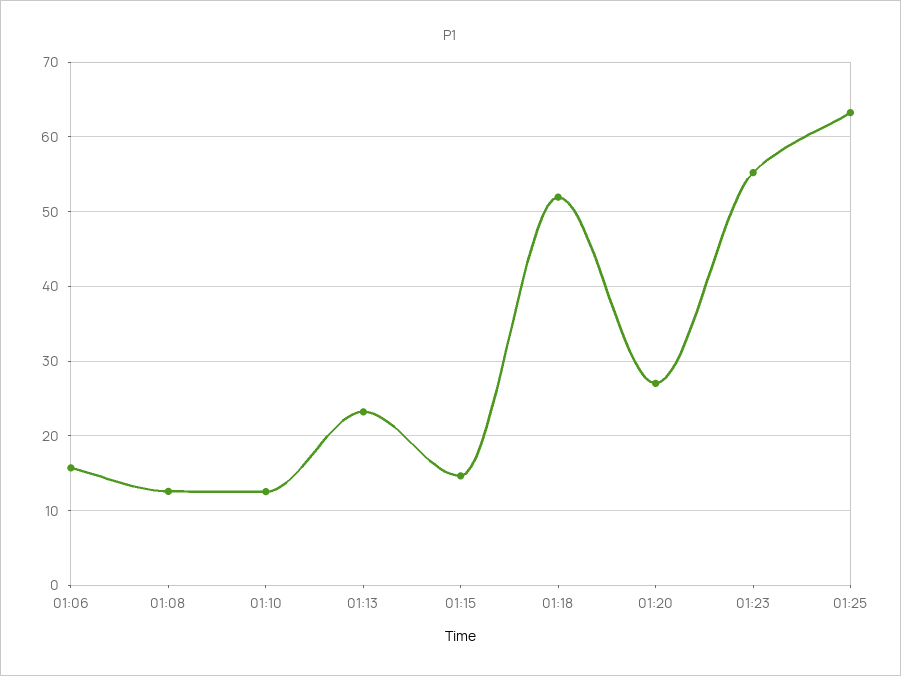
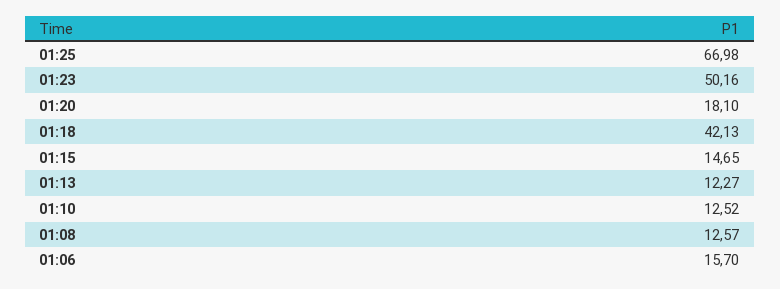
  {
    "01:06": 15.7,
    "01:08": 12.57,
    "01:10": 12.52,
-   "01:13": 23,
+   "01:13": 12.27,
    "01:15": 14.65,
-   "01:18": 52,
+   "01:18": 42.13,
-   "01:20": 27,
+   "01:20": 18.1,
-   "01:23": 55,
+   "01:23": 50.16,
-   "01:25": 63
+   "01:25": 66.98
  }

